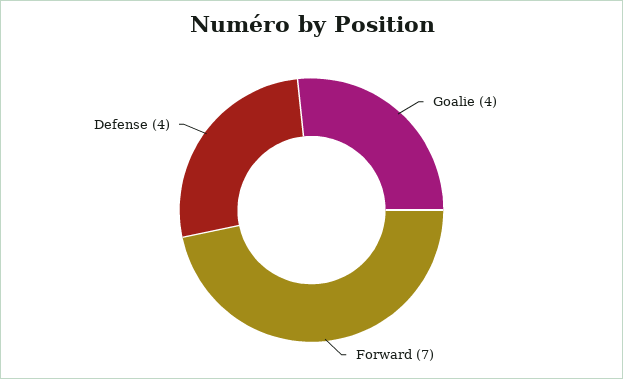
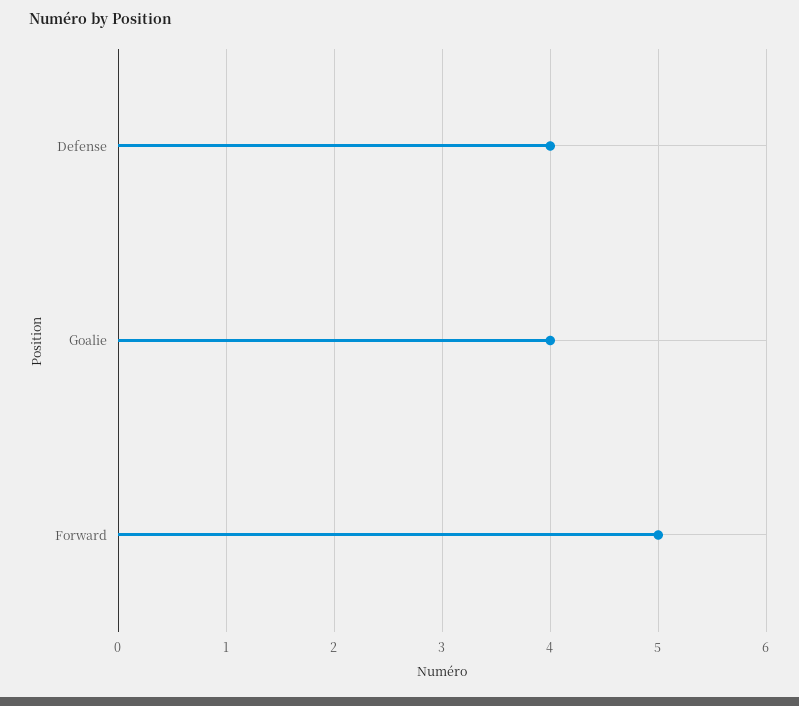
  {
    "Goalie": 4,
-   "Forward": 7,
+   "Forward": 5,
    "Defense": 4
  }

